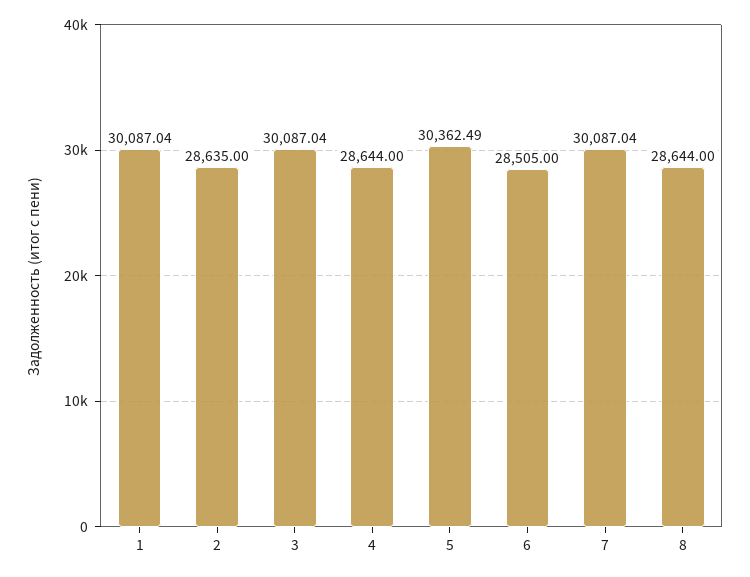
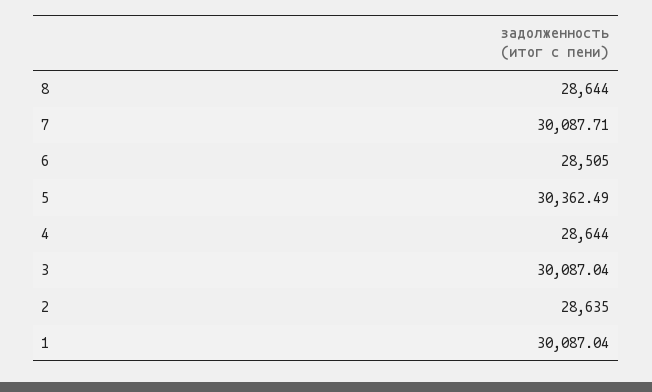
  {
    "1": 30087.04,
    "2": 28635,
    "3": 30087.04,
    "4": 28644,
    "5": 30362.49,
    "6": 28505,
-   "7": 30087.04,
+   "7": 30087.71,
    "8": 28644
  }

